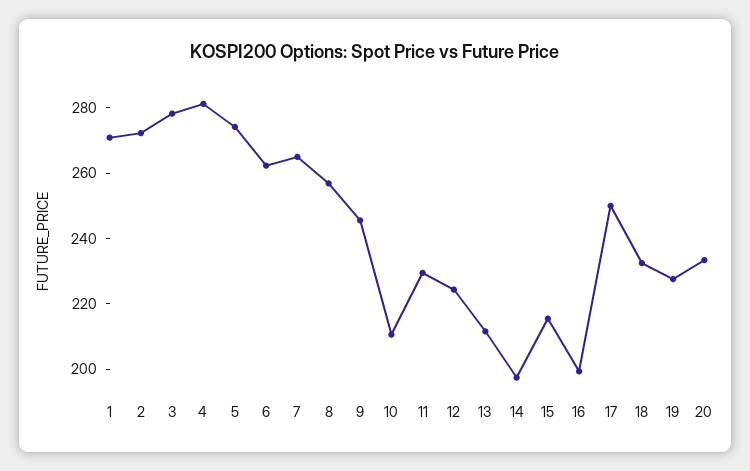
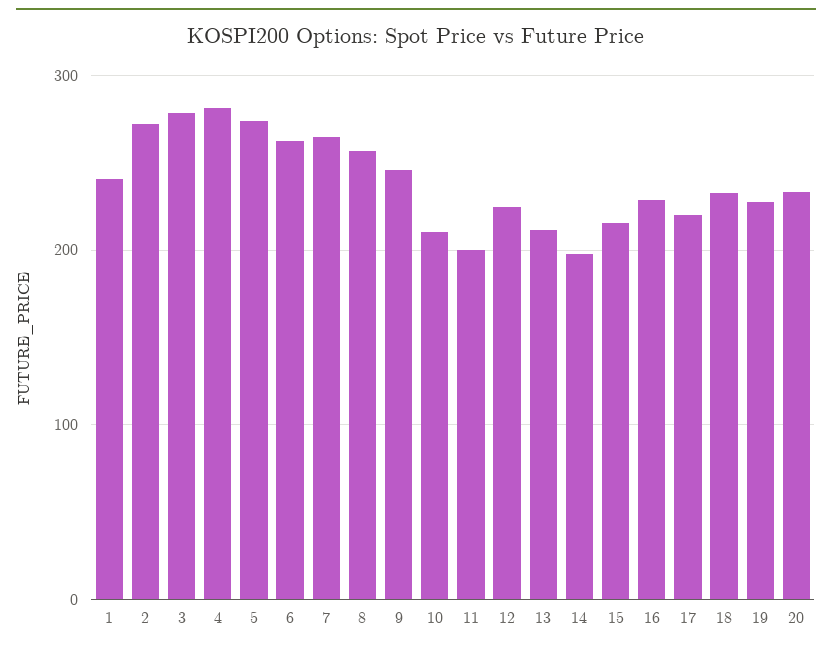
  {
-   "1": 270,
+   "1": 240,
    "2": 270,
    "3": 280,
    "4": 280,
    "5": 275,
    "6": 260,
    "7": 265,
    "8": 255,
    "9": 245,
    "10": 210,
-   "11": 230,
+   "11": 200,
    "12": 225,
    "13": 210,
    "14": 200,
    "15": 215,
-   "16": 200,
+   "16": 230,
-   "17": 250,
+   "17": 220,
    "18": 235,
    "19": 230,
    "20": 235
  }

